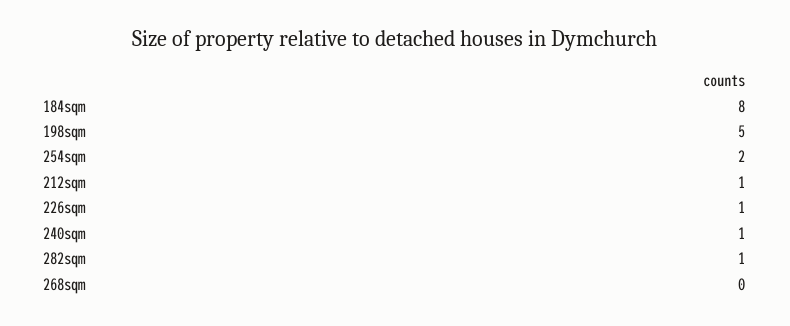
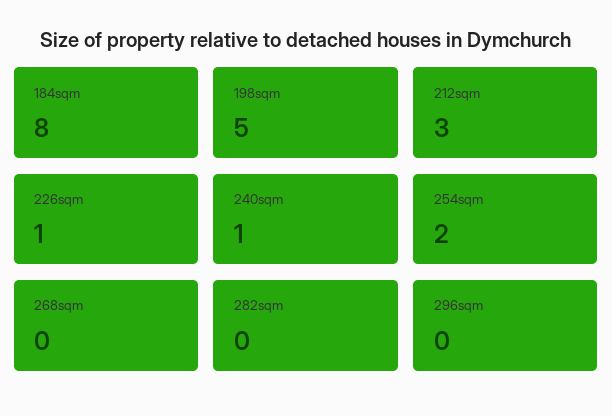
  {
    "184sqm": 8,
    "198sqm": 5,
    "254sqm": 2,
-   "212sqm": 1,
+   "212sqm": 3,
    "226sqm": 1,
    "240sqm": 1,
-   "282sqm": 1,
+   "282sqm": 0,
-   "268sqm": 0
+   "268sqm": 0,
+   "296sqm": 0
  }

